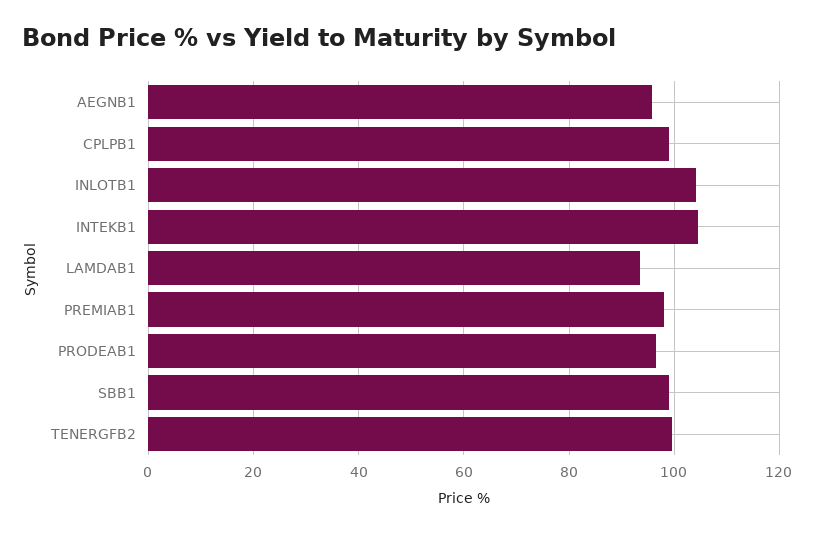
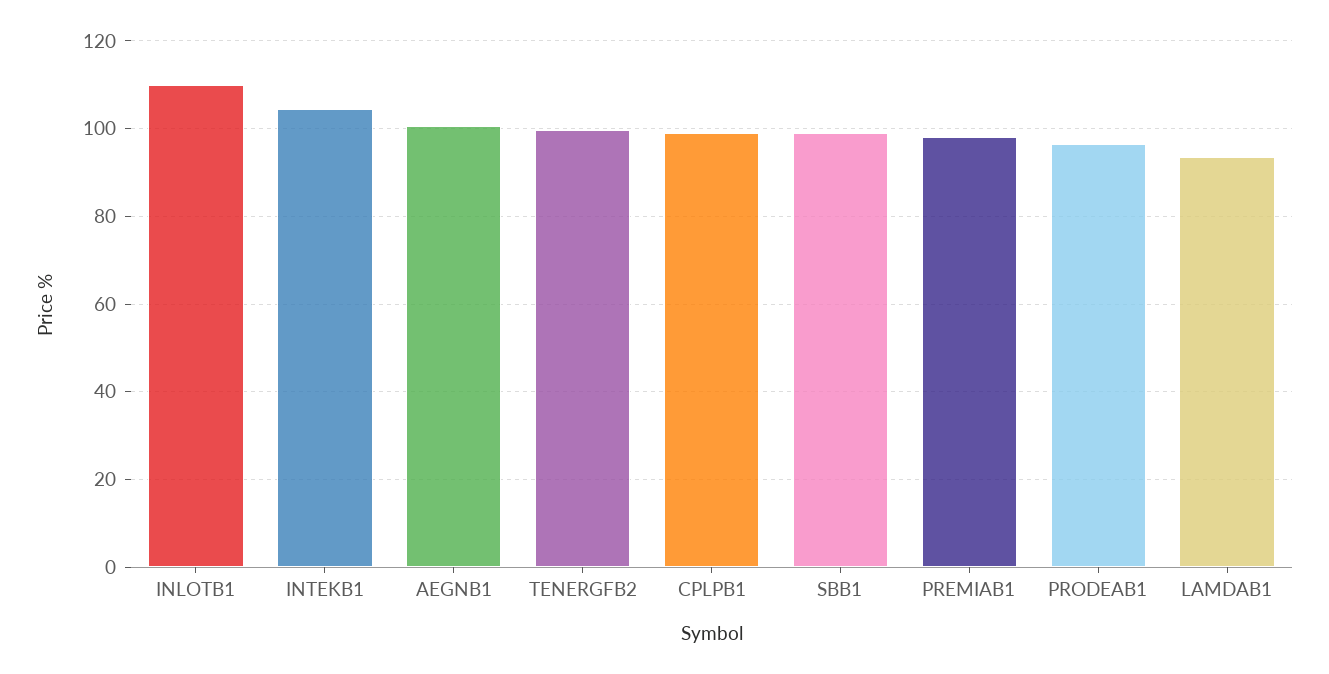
  {
-   "AEGNB1": 96,
+   "AEGNB1": 100,
    "CPLPB1": 100,
-   "INLOTB1": 104,
+   "INLOTB1": 110,
    "INTEKB1": 104,
    "LAMDAB1": 94,
    "PREMIAB1": 98,
    "PRODEAB1": 96,
    "SBB1": 100,
    "TENERGFB2": 100
  }

